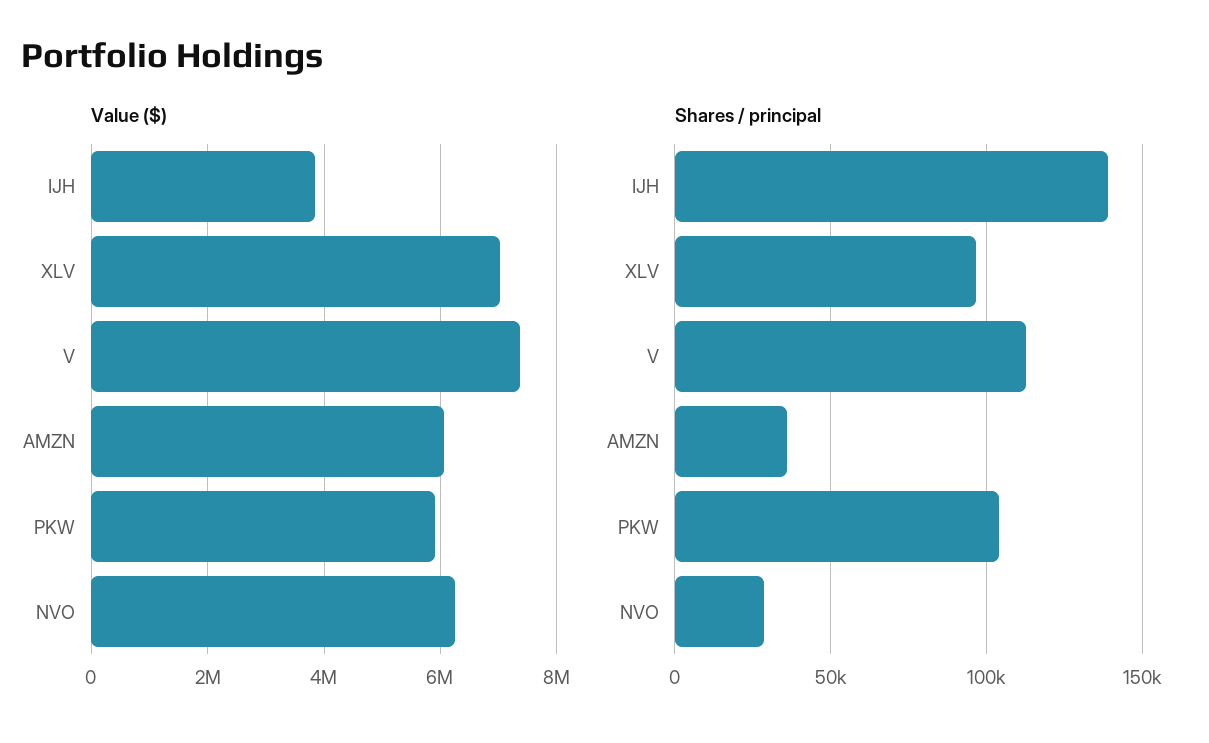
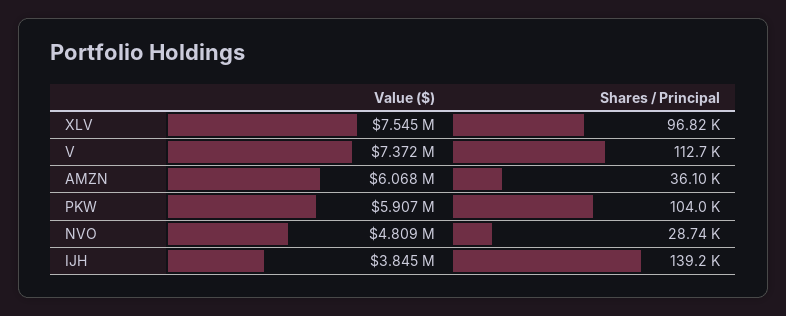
  {
    "Value ($)": {
      "IJH": 3845000,
-     "XLV": 7000000,
+     "XLV": 7545000,
      "V": 7372000,
      "AMZN": 6068000,
      "PKW": 5907000,
-     "NVO": 6200000
+     "NVO": 4809000
    },
    "Shares / principal": {
      "IJH": 139200,
      "XLV": 96820,
      "V": 112700,
      "AMZN": 36100,
      "PKW": 104000,
      "NVO": 28740
    }
  }

